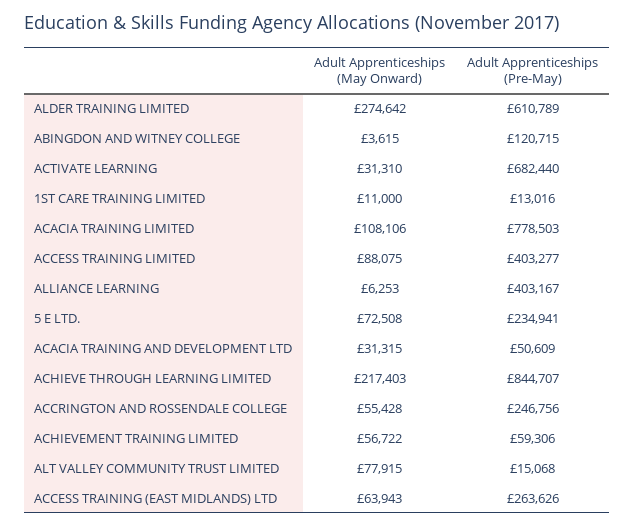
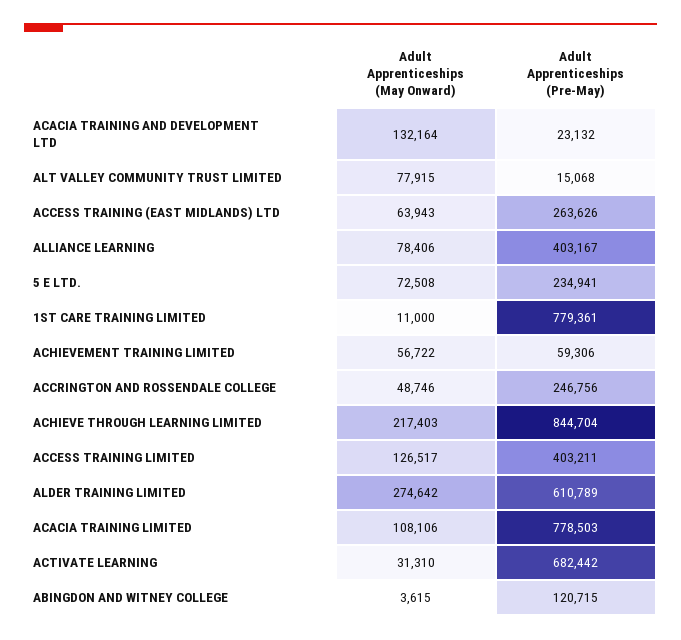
  {
    "Adult Apprenticeships (May Onward)": {
      "ALDER TRAINING LIMITED": 274642,
      "ABINGDON AND WITNEY COLLEGE": 3615,
      "ACTIVATE LEARNING": 31310,
      "1ST CARE TRAINING LIMITED": 11000,
      "ACACIA TRAINING LIMITED": 108106,
-     "ACCESS TRAINING LIMITED": 88075,
+     "ACCESS TRAINING LIMITED": 126517,
-     "ALLIANCE LEARNING": 6253,
+     "ALLIANCE LEARNING": 78406,
      "5 E LTD.": 72508,
-     "ACACIA TRAINING AND DEVELOPMENT LTD": 31315,
+     "ACACIA TRAINING AND DEVELOPMENT LTD": 132164,
      "ACHIEVE THROUGH LEARNING LIMITED": 217403,
-     "ACCRINGTON AND ROSSENDALE COLLEGE": 55428,
+     "ACCRINGTON AND ROSSENDALE COLLEGE": 48746,
      "ACHIEVEMENT TRAINING LIMITED": 56722,
      "ALT VALLEY COMMUNITY TRUST LIMITED": 77915,
      "ACCESS TRAINING (EAST MIDLANDS) LTD": 63943
    },
    "Adult Apprenticeships (Pre-May)": {
      "ALDER TRAINING LIMITED": 610789,
      "ABINGDON AND WITNEY COLLEGE": 120715,
-     "ACTIVATE LEARNING": 682440,
+     "ACTIVATE LEARNING": 682442,
-     "1ST CARE TRAINING LIMITED": 13016,
+     "1ST CARE TRAINING LIMITED": 779361,
      "ACACIA TRAINING LIMITED": 778503,
-     "ACCESS TRAINING LIMITED": 403277,
+     "ACCESS TRAINING LIMITED": 403211,
      "ALLIANCE LEARNING": 403167,
      "5 E LTD.": 234941,
-     "ACACIA TRAINING AND DEVELOPMENT LTD": 50609,
+     "ACACIA TRAINING AND DEVELOPMENT LTD": 23132,
-     "ACHIEVE THROUGH LEARNING LIMITED": 844707,
+     "ACHIEVE THROUGH LEARNING LIMITED": 844704,
      "ACCRINGTON AND ROSSENDALE COLLEGE": 246756,
      "ACHIEVEMENT TRAINING LIMITED": 59306,
      "ALT VALLEY COMMUNITY TRUST LIMITED": 15068,
      "ACCESS TRAINING (EAST MIDLANDS) LTD": 263626
    }
  }

